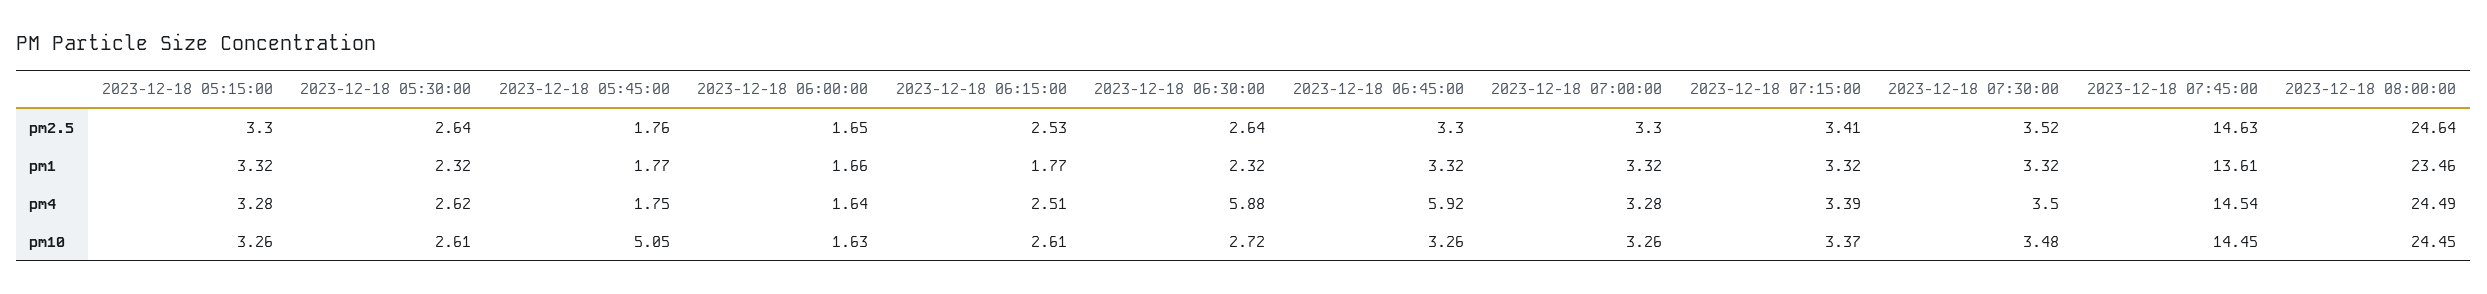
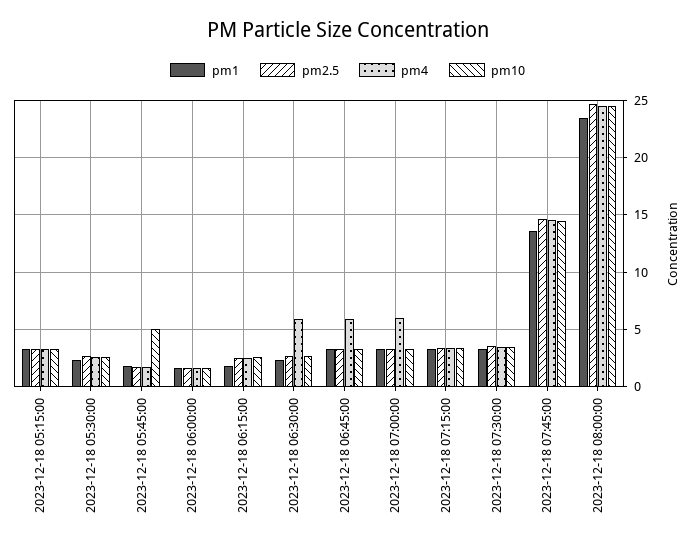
  {
    "pm2.5": {
      "2023-12-18 05:15:00": 3.3,
      "2023-12-18 05:30:00": 2.64,
      "2023-12-18 05:45:00": 1.76,
      "2023-12-18 06:00:00": 1.65,
      "2023-12-18 06:15:00": 2.53,
      "2023-12-18 06:30:00": 2.64,
      "2023-12-18 06:45:00": 3.3,
      "2023-12-18 07:00:00": 3.3,
      "2023-12-18 07:15:00": 3.41,
      "2023-12-18 07:30:00": 3.52,
      "2023-12-18 07:45:00": 14.63,
      "2023-12-18 08:00:00": 24.64
    },
    "pm1": {
      "2023-12-18 05:15:00": 3.32,
      "2023-12-18 05:30:00": 2.32,
      "2023-12-18 05:45:00": 1.77,
      "2023-12-18 06:00:00": 1.66,
      "2023-12-18 06:15:00": 1.77,
      "2023-12-18 06:30:00": 2.32,
      "2023-12-18 06:45:00": 3.32,
      "2023-12-18 07:00:00": 3.32,
      "2023-12-18 07:15:00": 3.32,
      "2023-12-18 07:30:00": 3.32,
      "2023-12-18 07:45:00": 13.61,
      "2023-12-18 08:00:00": 23.46
    },
    "pm4": {
      "2023-12-18 05:15:00": 3.28,
      "2023-12-18 05:30:00": 2.62,
      "2023-12-18 05:45:00": 1.75,
      "2023-12-18 06:00:00": 1.64,
      "2023-12-18 06:15:00": 2.51,
      "2023-12-18 06:30:00": 5.88,
      "2023-12-18 06:45:00": 5.92,
-     "2023-12-18 07:00:00": 3.28,
+     "2023-12-18 07:00:00": 6,
      "2023-12-18 07:15:00": 3.39,
      "2023-12-18 07:30:00": 3.5,
      "2023-12-18 07:45:00": 14.54,
      "2023-12-18 08:00:00": 24.49
    },
    "pm10": {
      "2023-12-18 05:15:00": 3.26,
      "2023-12-18 05:30:00": 2.61,
      "2023-12-18 05:45:00": 5.05,
      "2023-12-18 06:00:00": 1.63,
      "2023-12-18 06:15:00": 2.61,
      "2023-12-18 06:30:00": 2.72,
      "2023-12-18 06:45:00": 3.26,
      "2023-12-18 07:00:00": 3.26,
      "2023-12-18 07:15:00": 3.37,
      "2023-12-18 07:30:00": 3.48,
      "2023-12-18 07:45:00": 14.45,
      "2023-12-18 08:00:00": 24.45
    }
  }

